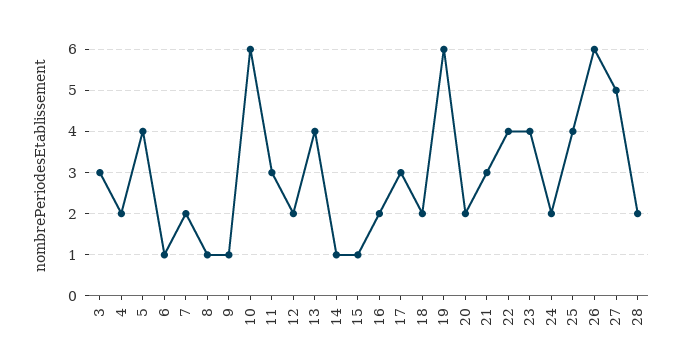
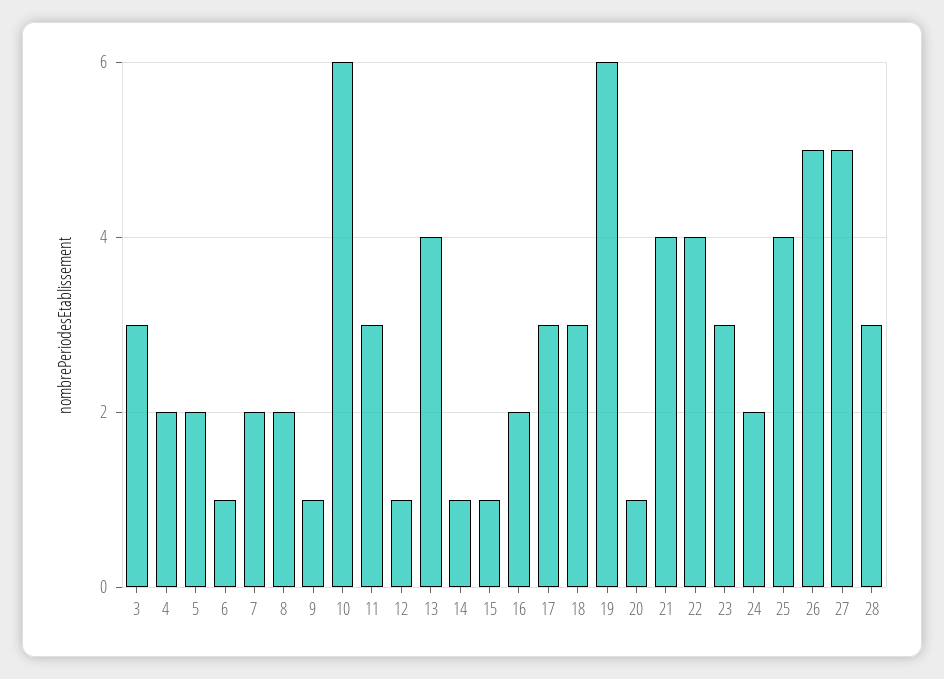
  {
    "3": 3,
    "4": 2,
-   "5": 4,
+   "5": 2,
    "6": 1,
    "7": 2,
-   "8": 1,
+   "8": 2,
    "9": 1,
    "10": 6,
    "11": 3,
-   "12": 2,
+   "12": 1,
    "13": 4,
    "14": 1,
    "15": 1,
    "16": 2,
    "17": 3,
-   "18": 2,
+   "18": 3,
    "19": 6,
-   "20": 2,
+   "20": 1,
-   "21": 3,
+   "21": 4,
    "22": 4,
-   "23": 4,
+   "23": 3,
    "24": 2,
    "25": 4,
-   "26": 6,
+   "26": 5,
    "27": 5,
-   "28": 2
+   "28": 3
  }

